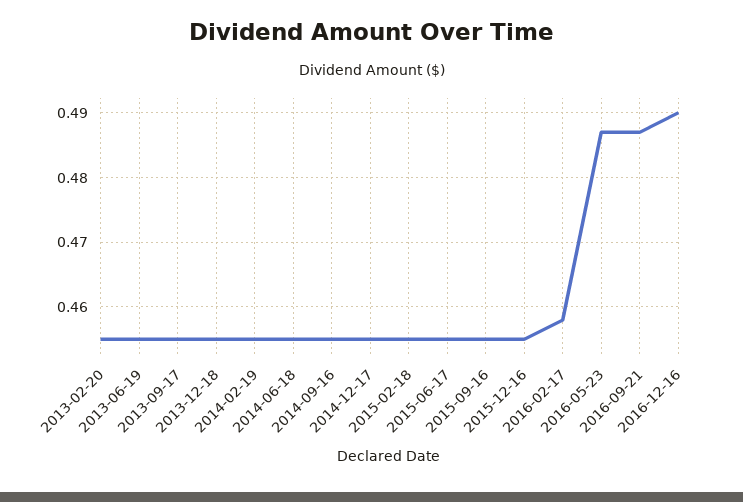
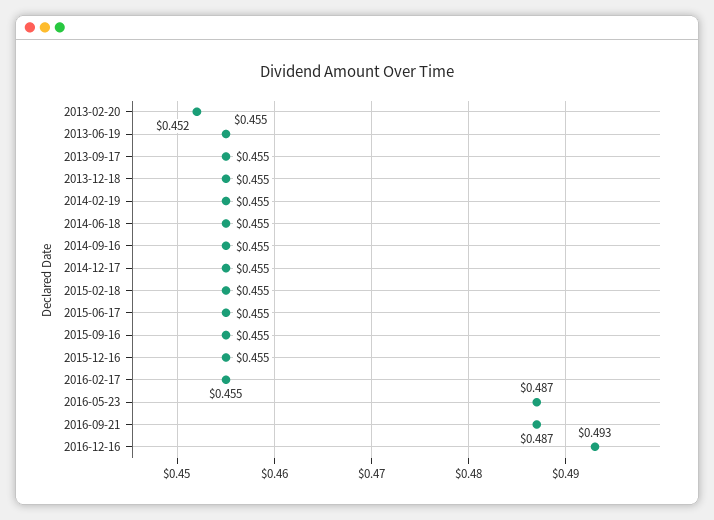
  {
-   "2013-02-20": 0.455,
+   "2013-02-20": 0.452,
    "2013-06-19": 0.455,
    "2013-09-17": 0.455,
    "2013-12-18": 0.455,
    "2014-02-19": 0.455,
    "2014-06-18": 0.455,
    "2014-09-16": 0.455,
    "2014-12-17": 0.455,
    "2015-02-18": 0.455,
    "2015-06-17": 0.455,
    "2015-09-16": 0.455,
    "2015-12-16": 0.455,
-   "2016-02-17": 0.458,
+   "2016-02-17": 0.455,
    "2016-05-23": 0.487,
    "2016-09-21": 0.487,
-   "2016-12-16": 0.49
+   "2016-12-16": 0.493
  }

